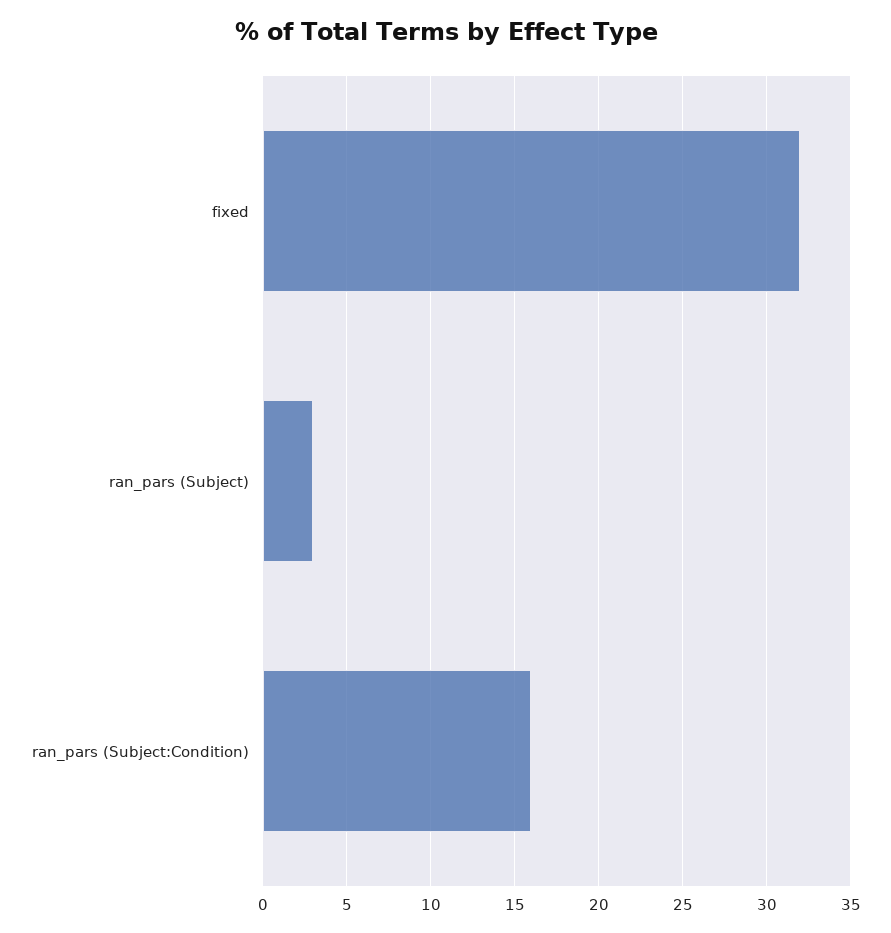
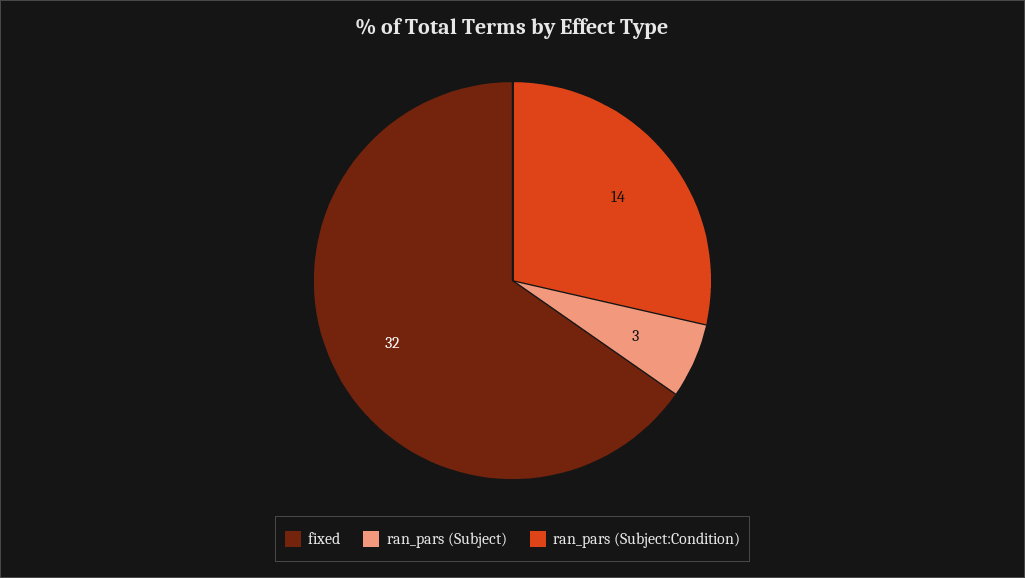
  {
    "fixed": 32,
    "ran_pars (Subject)": 3,
-   "ran_pars (Subject:Condition)": 16
+   "ran_pars (Subject:Condition)": 14
  }

